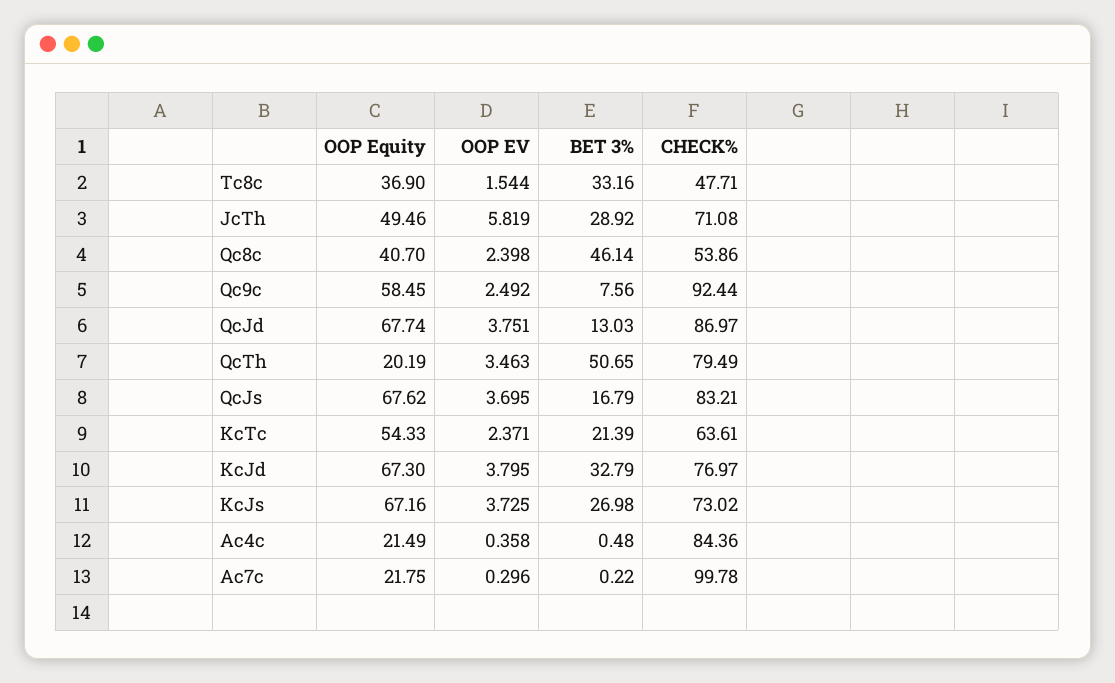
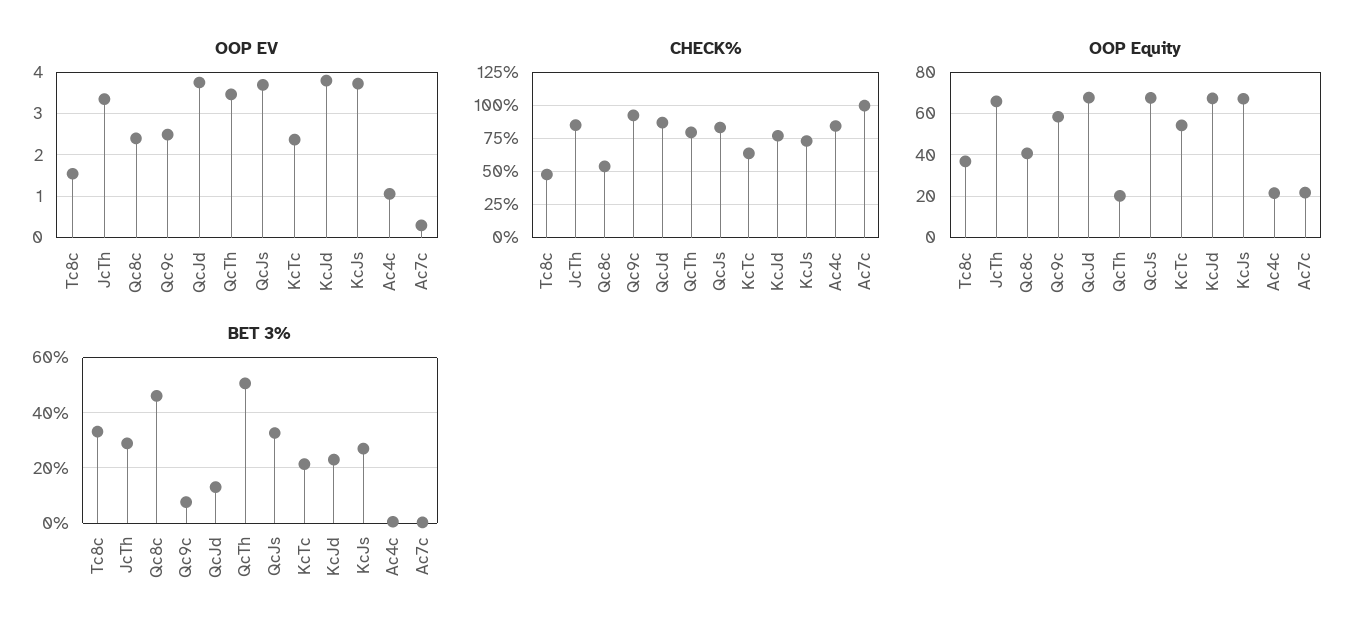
  {
    "OOP Equity": {
      "Tc8c": 36.9,
-     "JcTh": 49.46,
+     "JcTh": 65,
      "Qc8c": 40.7,
      "Qc9c": 58.45,
      "QcJd": 67.74,
      "QcTh": 20.19,
      "QcJs": 67.62,
      "KcTc": 54.33,
      "KcJd": 67.3,
      "KcJs": 67.16,
      "Ac4c": 21.49,
      "Ac7c": 21.75
    },
    "OOP EV": {
      "Tc8c": 1.544,
-     "JcTh": 5.819,
+     "JcTh": 3.4,
      "Qc8c": 2.398,
      "Qc9c": 2.492,
      "QcJd": 3.751,
      "QcTh": 3.463,
      "QcJs": 3.695,
      "KcTc": 2.371,
      "KcJd": 3.795,
      "KcJs": 3.725,
-     "Ac4c": 0.358,
+     "Ac4c": 1,
      "Ac7c": 0.296
    },
    "BET 3%": {
      "Tc8c": 33.16,
      "JcTh": 28.92,
      "Qc8c": 46.14,
      "Qc9c": 7.56,
      "QcJd": 13.03,
      "QcTh": 50.65,
-     "QcJs": 16.79,
+     "QcJs": 32.5,
      "KcTc": 21.39,
-     "KcJd": 32.79,
+     "KcJd": 22.5,
      "KcJs": 26.98,
      "Ac4c": 0.48,
      "Ac7c": 0.22
    },
    "CHECK%": {
      "Tc8c": 47.71,
-     "JcTh": 71.08,
+     "JcTh": 85,
      "Qc8c": 53.86,
      "Qc9c": 92.44,
      "QcJd": 86.97,
      "QcTh": 79.49,
      "QcJs": 83.21,
      "KcTc": 63.61,
      "KcJd": 76.97,
      "KcJs": 73.02,
      "Ac4c": 84.36,
      "Ac7c": 99.78
    }
  }

